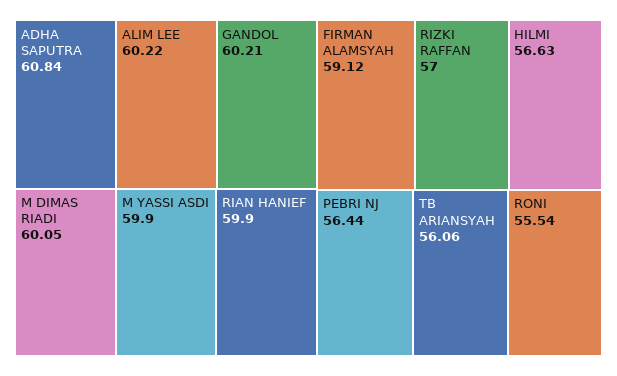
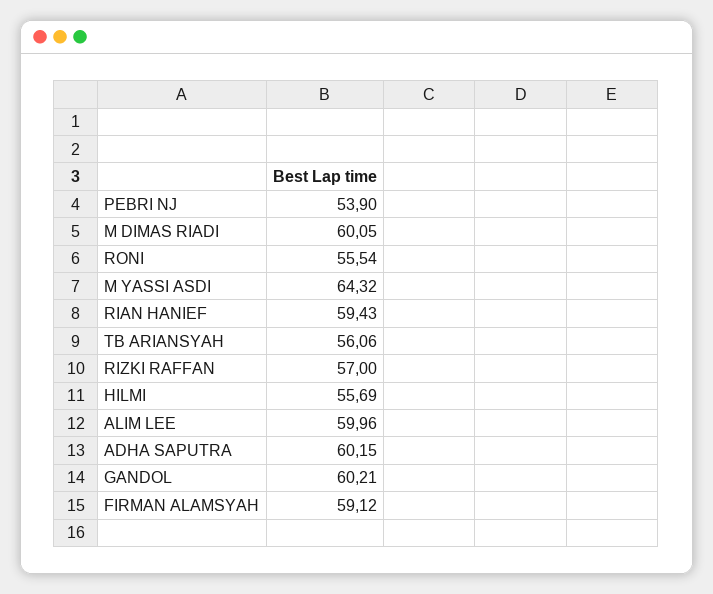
  {
-   "ADHA SAPUTRA": 60.84,
+   "ADHA SAPUTRA": 60.15,
-   "ALIM LEE": 60.22,
+   "ALIM LEE": 59.96,
    "GANDOL": 60.21,
    "M DIMAS RIADI": 60.05,
-   "M YASSI ASDI": 59.9,
+   "M YASSI ASDI": 64.32,
-   "RIAN HANIEF": 59.9,
+   "RIAN HANIEF": 59.43,
    "FIRMAN ALAMSYAH": 59.12,
    "RIZKI RAFFAN": 57,
-   "HILMI": 56.63,
+   "HILMI": 55.69,
-   "PEBRI NJ": 56.44,
+   "PEBRI NJ": 53.9,
    "TB ARIANSYAH": 56.06,
    "RONI": 55.54
  }

